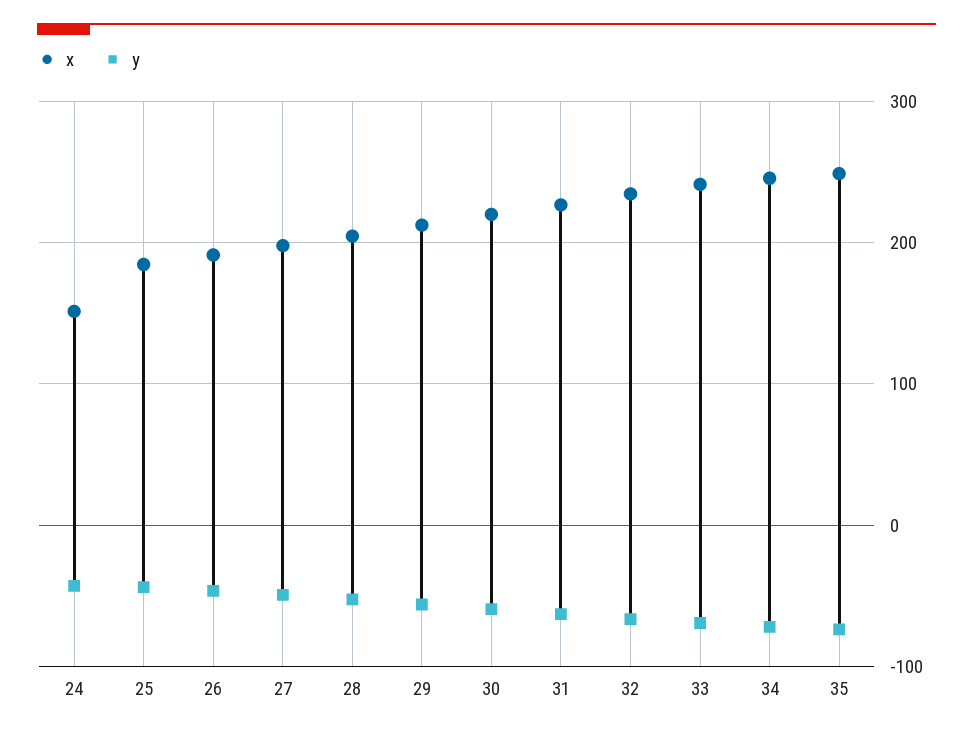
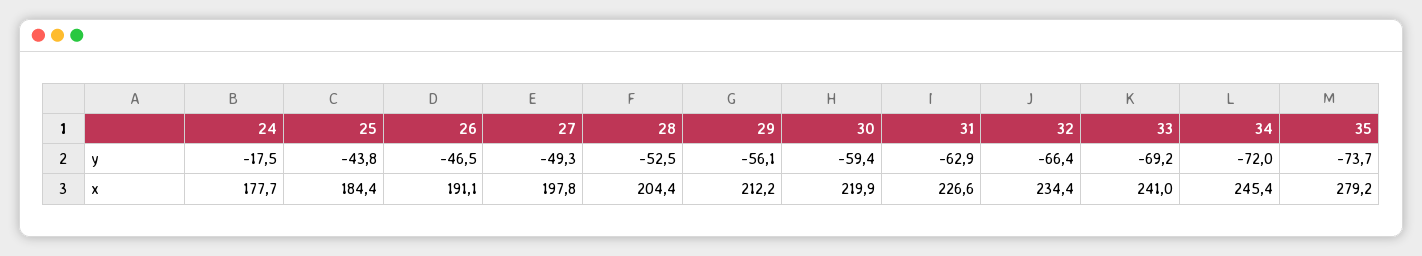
  {
    "x": {
-     "24": 150,
+     "24": 177.7,
      "25": 184.4,
      "26": 191.1,
      "27": 197.8,
      "28": 204.4,
      "29": 212.2,
      "30": 219.9,
      "31": 226.6,
      "32": 234.4,
      "33": 241,
      "34": 245.4,
-     "35": 250
+     "35": 279.2
    },
    "y": {
-     "24": -40,
+     "24": -17.5,
      "25": -43.8,
      "26": -46.5,
      "27": -49.3,
      "28": -52.5,
      "29": -56.1,
      "30": -59.4,
      "31": -62.9,
      "32": -66.4,
      "33": -69.2,
      "34": -72,
      "35": -73.7
    }
  }

